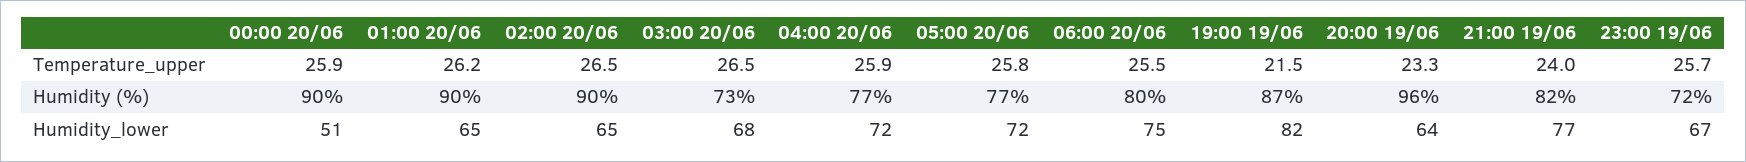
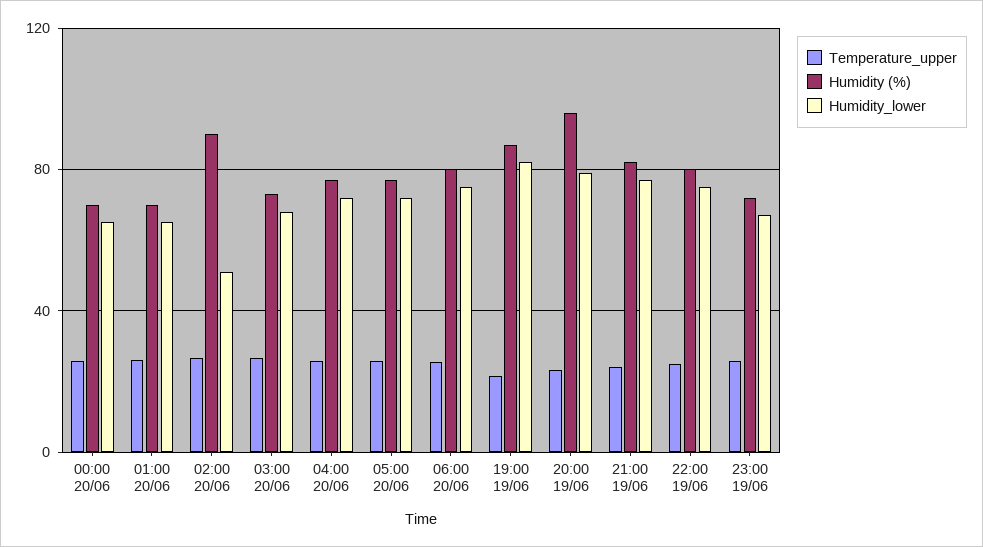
  {
    "Temperature_upper": {
      "00:00 20/06": 25.9,
      "01:00 20/06": 26.2,
      "02:00 20/06": 26.5,
      "03:00 20/06": 26.5,
      "04:00 20/06": 25.9,
      "05:00 20/06": 25.8,
      "06:00 20/06": 25.5,
      "19:00 19/06": 21.5,
      "20:00 19/06": 23.3,
      "21:00 19/06": 24,
-     "23:00 19/06": 25.7
+     "23:00 19/06": 25.7,
+     "22:00 19/06": 25
    },
    "Humidity (%)": {
-     "00:00 20/06": 90,
+     "00:00 20/06": 70,
-     "01:00 20/06": 90,
+     "01:00 20/06": 70,
      "02:00 20/06": 90,
      "03:00 20/06": 73,
      "04:00 20/06": 77,
      "05:00 20/06": 77,
      "06:00 20/06": 80,
      "19:00 19/06": 87,
      "20:00 19/06": 96,
      "21:00 19/06": 82,
-     "23:00 19/06": 72
+     "23:00 19/06": 72,
+     "22:00 19/06": 80
    },
    "Humidity_lower": {
-     "00:00 20/06": 51,
+     "00:00 20/06": 65,
      "01:00 20/06": 65,
-     "02:00 20/06": 65,
+     "02:00 20/06": 50,
      "03:00 20/06": 68,
      "04:00 20/06": 72,
      "05:00 20/06": 72,
      "06:00 20/06": 75,
      "19:00 19/06": 82,
-     "20:00 19/06": 64,
+     "20:00 19/06": 80,
      "21:00 19/06": 77,
-     "23:00 19/06": 67
+     "23:00 19/06": 67,
+     "22:00 19/06": 75
    }
  }

